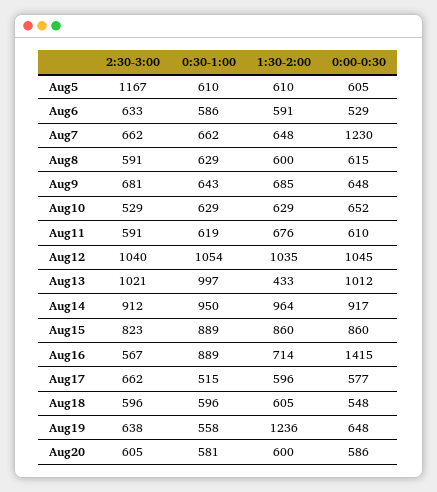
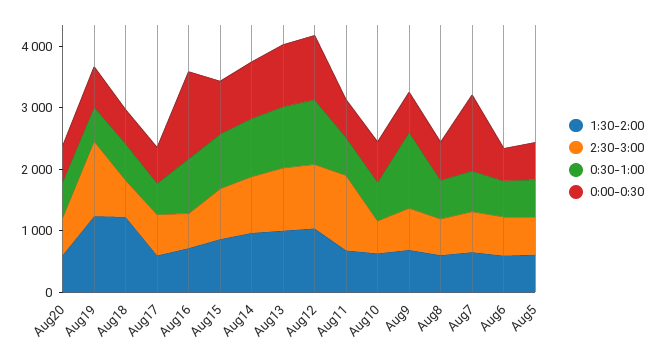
  {
    "2:30-3:00": {
-     "Aug5": 1167,
+     "Aug5": 600,
      "Aug6": 633,
      "Aug7": 662,
      "Aug8": 591,
      "Aug9": 681,
      "Aug10": 529,
-     "Aug11": 591,
+     "Aug11": 1200,
      "Aug12": 1040,
      "Aug13": 1021,
      "Aug14": 912,
      "Aug15": 823,
      "Aug16": 567,
      "Aug17": 662,
      "Aug18": 596,
-     "Aug19": 638,
+     "Aug19": 1200,
      "Aug20": 605
    },
    "0:30-1:00": {
      "Aug5": 610,
      "Aug6": 586,
      "Aug7": 662,
      "Aug8": 629,
-     "Aug9": 643,
+     "Aug9": 1200,
      "Aug10": 629,
      "Aug11": 619,
      "Aug12": 1054,
      "Aug13": 997,
      "Aug14": 950,
      "Aug15": 889,
      "Aug16": 889,
      "Aug17": 515,
      "Aug18": 596,
      "Aug19": 558,
      "Aug20": 581
    },
    "1:30-2:00": {
      "Aug5": 610,
      "Aug6": 591,
      "Aug7": 648,
      "Aug8": 600,
      "Aug9": 685,
      "Aug10": 629,
      "Aug11": 676,
      "Aug12": 1035,
-     "Aug13": 433,
+     "Aug13": 1000,
      "Aug14": 964,
      "Aug15": 860,
      "Aug16": 714,
      "Aug17": 596,
-     "Aug18": 605,
+     "Aug18": 1200,
      "Aug19": 1236,
      "Aug20": 600
    },
    "0:00-0:30": {
      "Aug5": 605,
      "Aug6": 529,
      "Aug7": 1230,
      "Aug8": 615,
      "Aug9": 648,
      "Aug10": 652,
      "Aug11": 610,
      "Aug12": 1045,
      "Aug13": 1012,
      "Aug14": 917,
      "Aug15": 860,
      "Aug16": 1415,
      "Aug17": 577,
      "Aug18": 548,
      "Aug19": 648,
      "Aug20": 586
    }
  }

